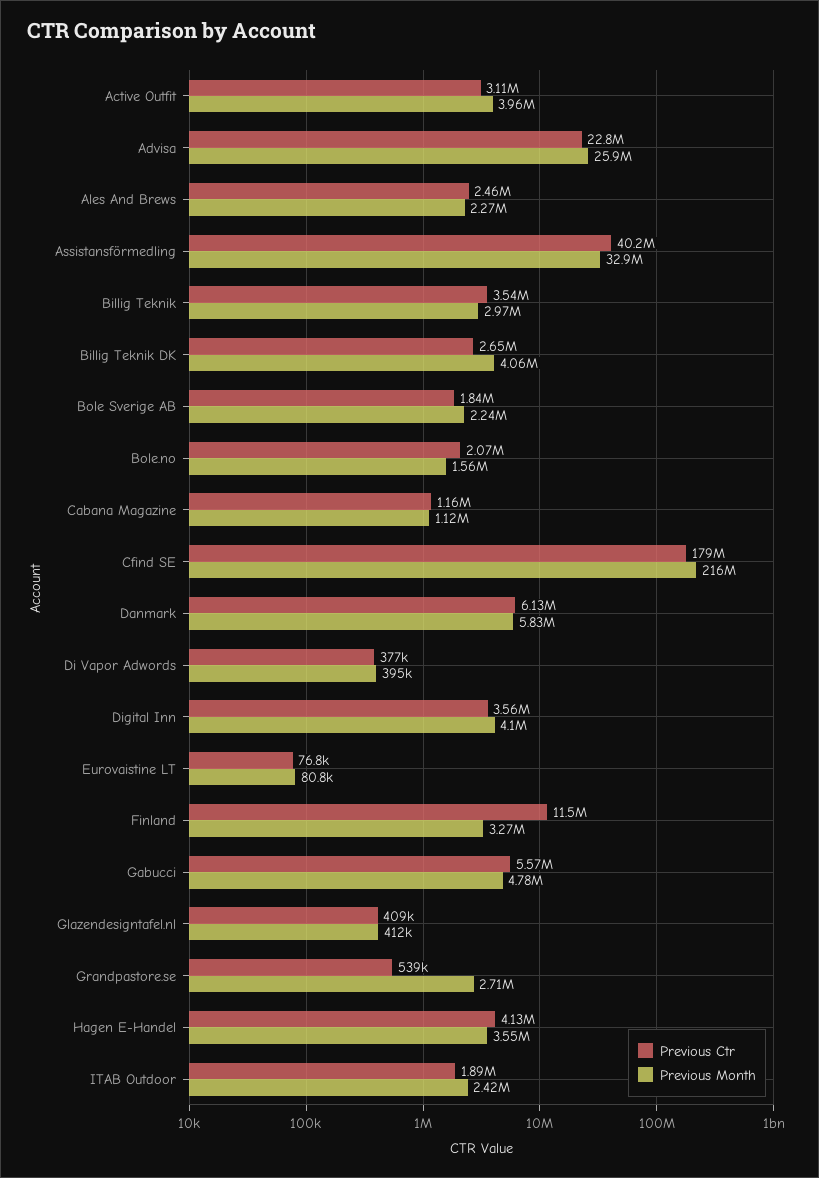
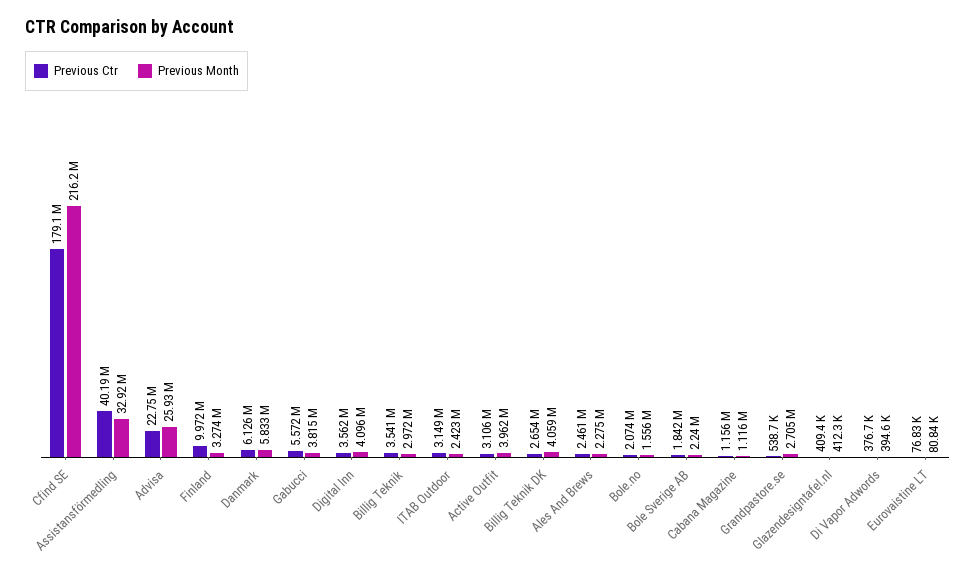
  {
    "Previous Ctr": {
      "Active Outfit": 3106000,
      "Advisa": 22750000,
      "Ales And Brews": 2461000,
      "Assistansförmedling": 40190000,
      "Billig Teknik": 3541000,
      "Billig Teknik DK": 2654000,
      "Bole Sverige AB": 1842000,
      "Bole.no": 2074000,
      "Cabana Magazine": 1156000,
      "Cfind SE": 179100000,
      "Danmark": 6126000,
      "Di Vapor Adwords": 376700,
      "Digital Inn": 3562000,
      "Eurovaistine LT": 76830,
-     "Finland": 11500000,
+     "Finland": 9972000,
      "Gabucci": 5572000,
      "Glazendesigntafel.nl": 409400,
      "Grandpastore.se": 538700,
-     "Hagen E-Handel": 4130000,
-     "ITAB Outdoor": 1890000
+     "ITAB Outdoor": 3149000
    },
    "Previous Month": {
      "Active Outfit": 3962000,
      "Advisa": 25930000,
      "Ales And Brews": 2275000,
      "Assistansförmedling": 32920000,
      "Billig Teknik": 2972000,
      "Billig Teknik DK": 4059000,
      "Bole Sverige AB": 2240000,
      "Bole.no": 1556000,
      "Cabana Magazine": 1116000,
      "Cfind SE": 216200000,
      "Danmark": 5833000,
      "Di Vapor Adwords": 394600,
      "Digital Inn": 4096000,
      "Eurovaistine LT": 80840,
      "Finland": 3274000,
-     "Gabucci": 4780000,
+     "Gabucci": 3815000,
      "Glazendesigntafel.nl": 412300,
      "Grandpastore.se": 2705000,
-     "Hagen E-Handel": 3550000,
      "ITAB Outdoor": 2423000
    }
  }

